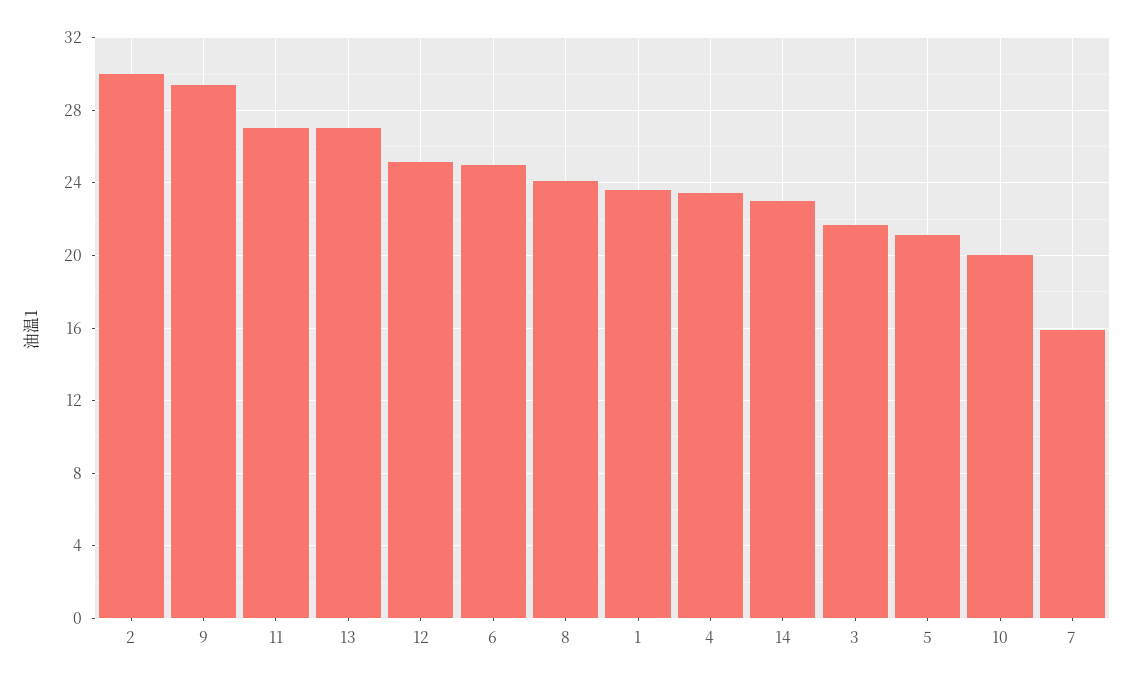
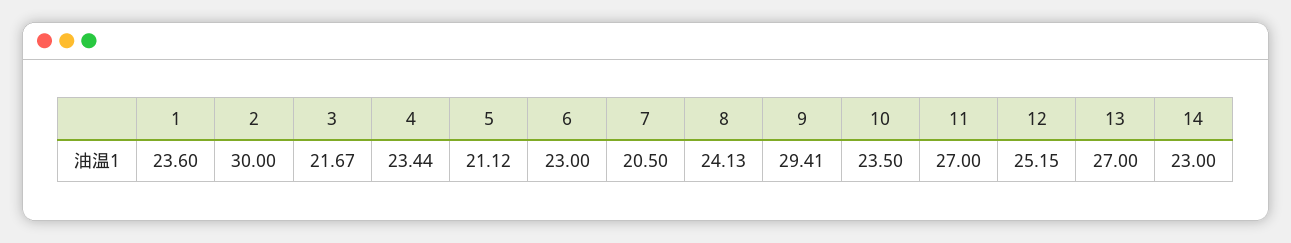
  {
    "2": 30,
    "9": 29.41,
    "11": 27,
    "13": 27,
    "12": 25.15,
-   "6": 25,
+   "6": 23,
    "8": 24.13,
    "1": 23.6,
    "4": 23.44,
    "14": 23,
    "3": 21.67,
    "5": 21.12,
-   "10": 20,
+   "10": 23.5,
-   "7": 16
+   "7": 20.5
  }

